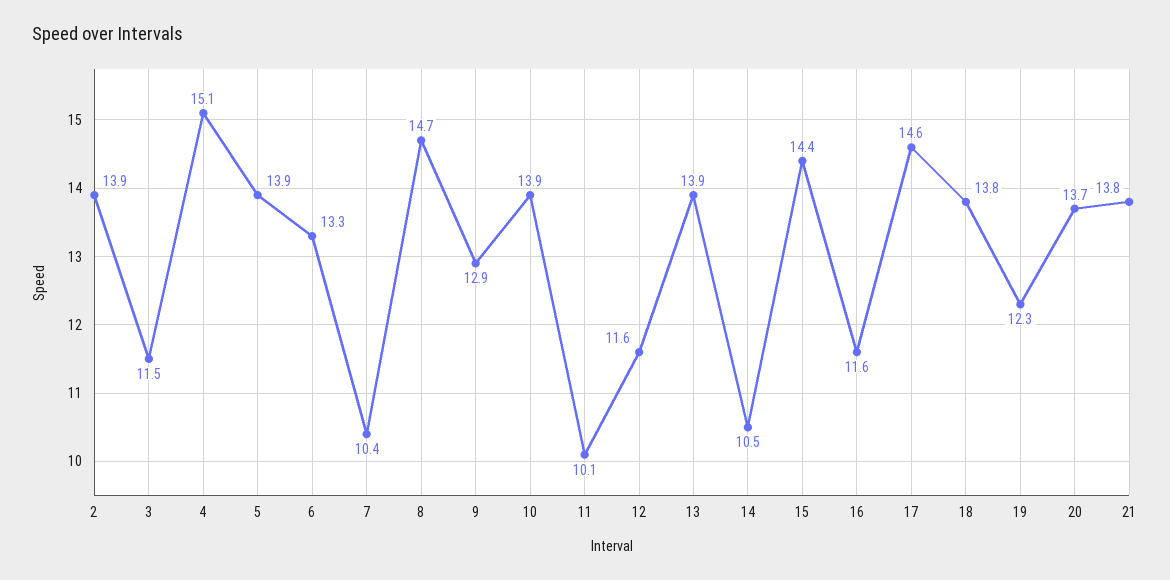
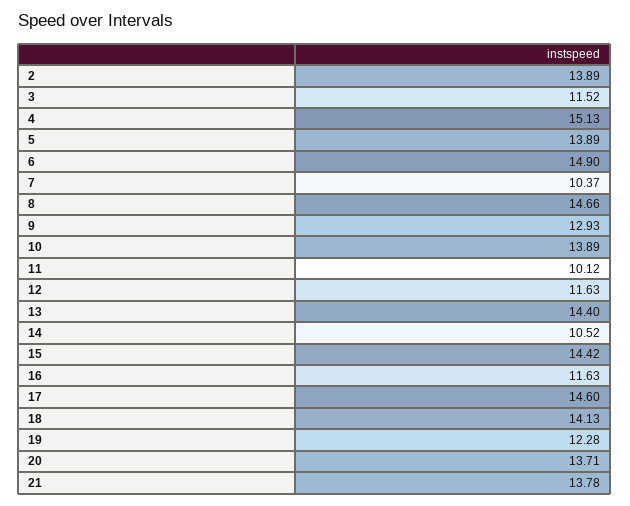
  {
    "2": 13.89,
    "3": 11.52,
    "4": 15.13,
    "5": 13.89,
-   "6": 13.3,
+   "6": 14.9,
    "7": 10.37,
    "8": 14.66,
    "9": 12.93,
    "10": 13.89,
    "11": 10.12,
    "12": 11.63,
-   "13": 13.9,
+   "13": 14.4,
    "14": 10.52,
    "15": 14.42,
    "16": 11.63,
    "17": 14.6,
-   "18": 13.8,
+   "18": 14.13,
    "19": 12.28,
    "20": 13.71,
    "21": 13.78
  }

